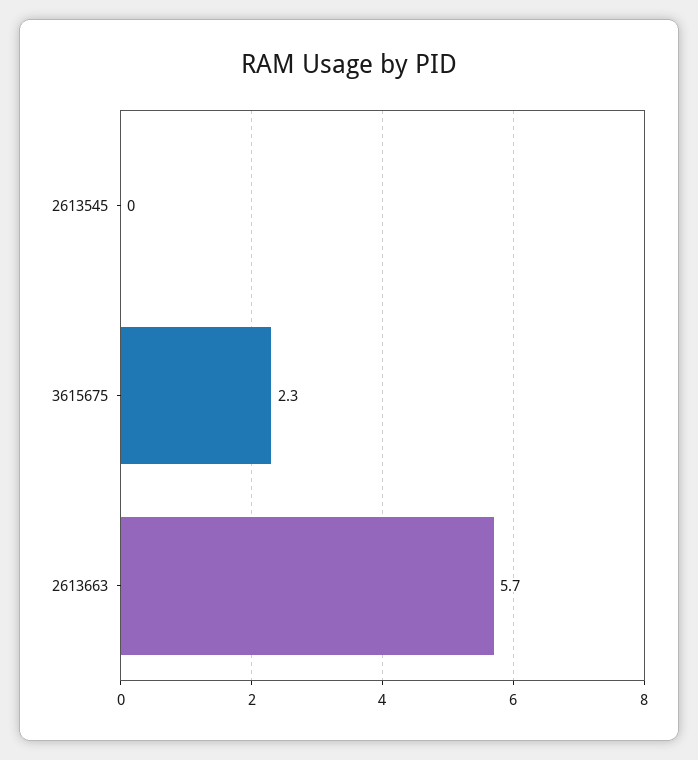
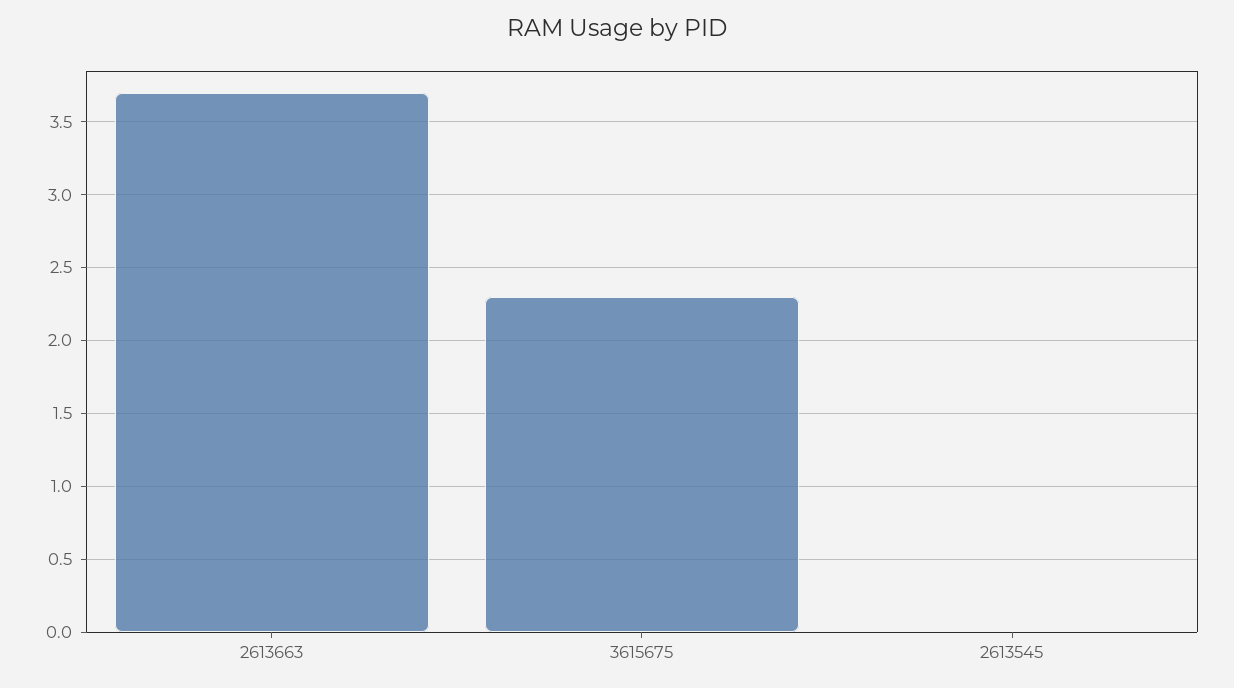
  {
    "2613545": 0,
    "3615675": 2.3,
-   "2613663": 5.7
+   "2613663": 3.7
  }

